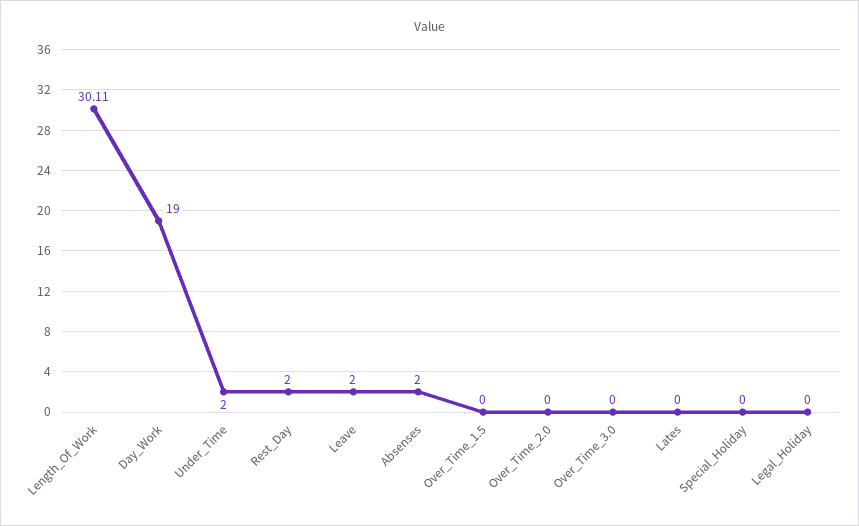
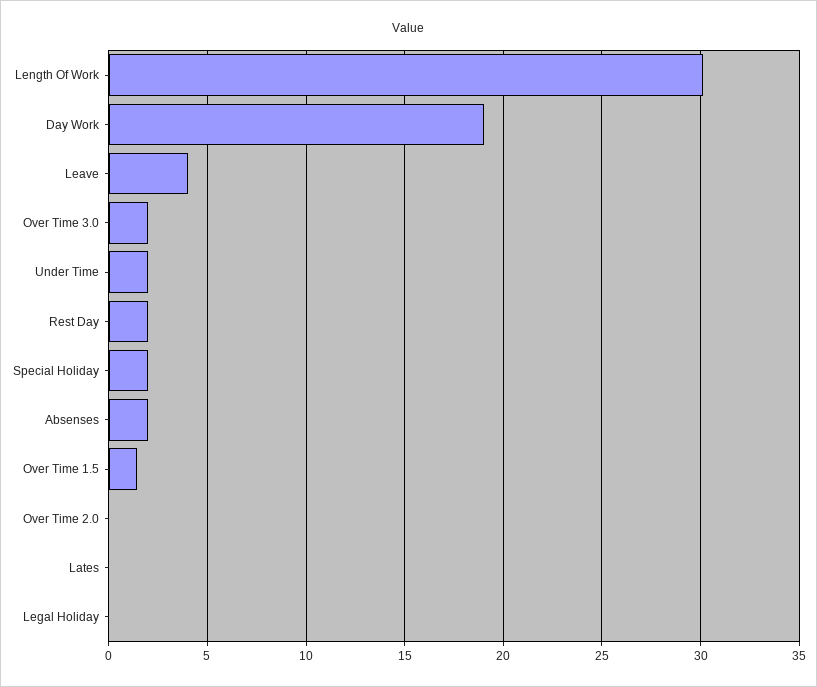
  {
    "Length_Of_Work": 30.11,
    "Day_Work": 19,
    "Under_Time": 2,
    "Rest_Day": 2,
-   "Leave": 2,
+   "Leave": 4,
    "Absenses": 2,
-   "Over_Time_1.5": 0,
+   "Over_Time_1.5": 1.5,
    "Over_Time_2.0": 0,
-   "Over_Time_3.0": 0,
+   "Over_Time_3.0": 2,
    "Lates": 0,
-   "Special_Holiday": 0,
+   "Special_Holiday": 2,
    "Legal_Holiday": 0
  }

